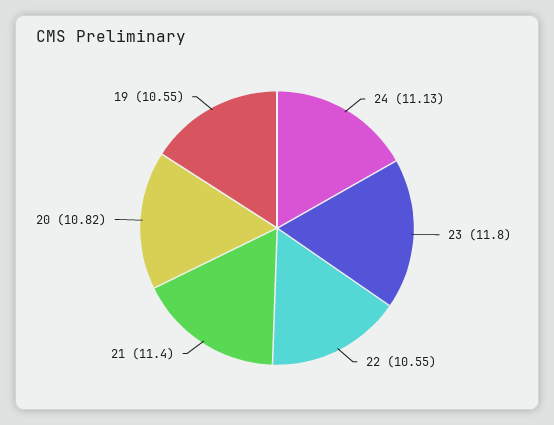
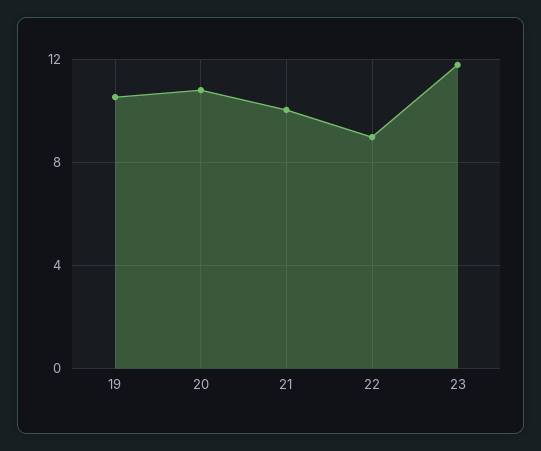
  {
-   "24": 11.13,
    "23": 11.8,
-   "22": 10.55,
+   "22": 9,
-   "21": 11.4,
+   "21": 10,
    "20": 10.82,
    "19": 10.55
  }

